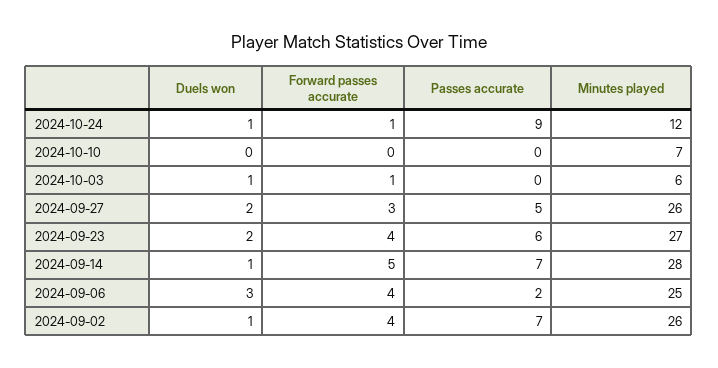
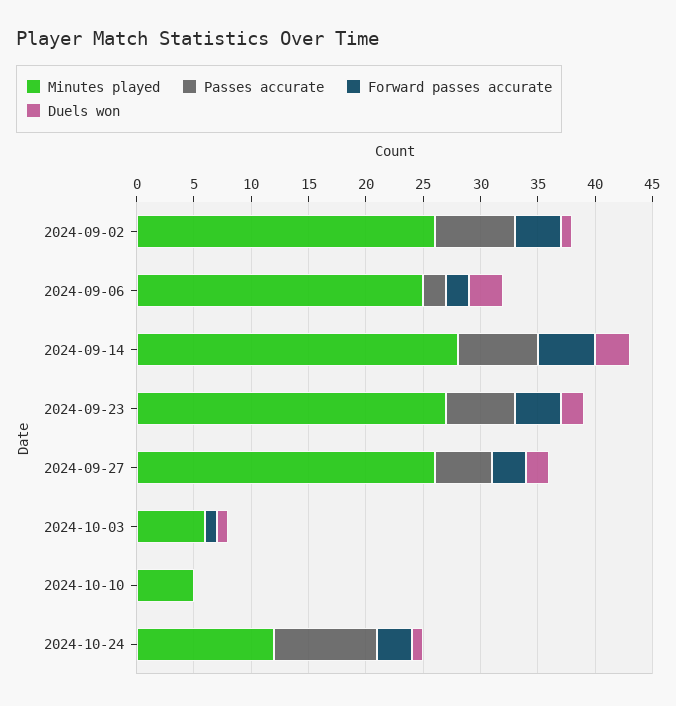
  {
    "Duels won": {
      "2024-10-24": 1,
      "2024-10-10": 0,
      "2024-10-03": 1,
      "2024-09-27": 2,
      "2024-09-23": 2,
-     "2024-09-14": 1,
+     "2024-09-14": 3,
      "2024-09-06": 3,
      "2024-09-02": 1
    },
    "Forward passes accurate": {
-     "2024-10-24": 1,
+     "2024-10-24": 3,
      "2024-10-10": 0,
      "2024-10-03": 1,
      "2024-09-27": 3,
      "2024-09-23": 4,
      "2024-09-14": 5,
-     "2024-09-06": 4,
+     "2024-09-06": 2,
      "2024-09-02": 4
    },
    "Passes accurate": {
      "2024-10-24": 9,
      "2024-10-10": 0,
      "2024-10-03": 0,
      "2024-09-27": 5,
      "2024-09-23": 6,
      "2024-09-14": 7,
      "2024-09-06": 2,
      "2024-09-02": 7
    },
    "Minutes played": {
      "2024-10-24": 12,
-     "2024-10-10": 7,
+     "2024-10-10": 5,
      "2024-10-03": 6,
      "2024-09-27": 26,
      "2024-09-23": 27,
      "2024-09-14": 28,
      "2024-09-06": 25,
      "2024-09-02": 26
    }
  }

